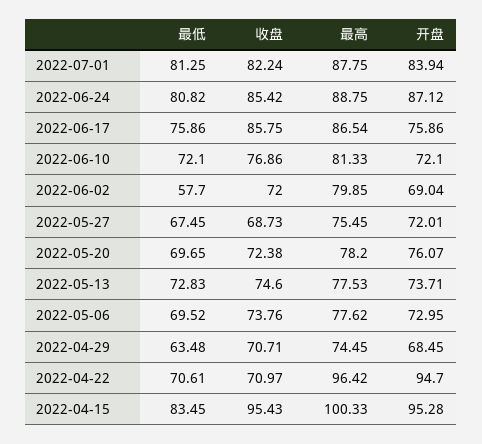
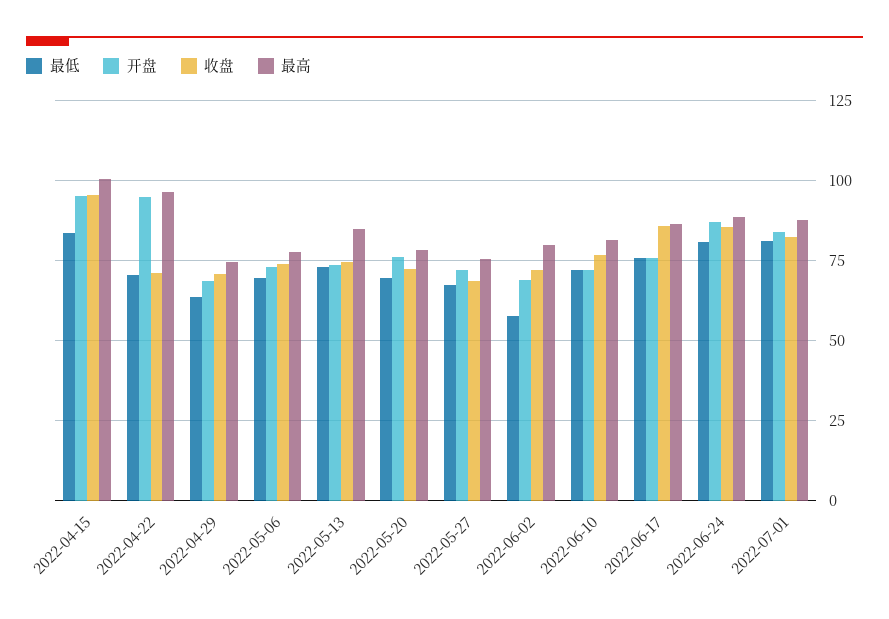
  {
    "最低": {
      "2022-07-01": 81.25,
      "2022-06-24": 80.82,
      "2022-06-17": 75.86,
      "2022-06-10": 72.1,
      "2022-06-02": 57.7,
      "2022-05-27": 67.45,
      "2022-05-20": 69.65,
      "2022-05-13": 72.83,
      "2022-05-06": 69.52,
      "2022-04-29": 63.48,
      "2022-04-22": 70.61,
      "2022-04-15": 83.45
    },
    "收盘": {
      "2022-07-01": 82.24,
      "2022-06-24": 85.42,
      "2022-06-17": 85.75,
      "2022-06-10": 76.86,
      "2022-06-02": 72,
      "2022-05-27": 68.73,
      "2022-05-20": 72.38,
      "2022-05-13": 74.6,
      "2022-05-06": 73.76,
      "2022-04-29": 70.71,
      "2022-04-22": 70.97,
      "2022-04-15": 95.43
    },
    "最高": {
      "2022-07-01": 87.75,
      "2022-06-24": 88.75,
      "2022-06-17": 86.54,
      "2022-06-10": 81.33,
      "2022-06-02": 79.85,
      "2022-05-27": 75.45,
      "2022-05-20": 78.2,
-     "2022-05-13": 77.53,
+     "2022-05-13": 85,
      "2022-05-06": 77.62,
      "2022-04-29": 74.45,
      "2022-04-22": 96.42,
      "2022-04-15": 100.33
    },
    "开盘": {
      "2022-07-01": 83.94,
      "2022-06-24": 87.12,
      "2022-06-17": 75.86,
      "2022-06-10": 72.1,
      "2022-06-02": 69.04,
      "2022-05-27": 72.01,
      "2022-05-20": 76.07,
      "2022-05-13": 73.71,
      "2022-05-06": 72.95,
      "2022-04-29": 68.45,
      "2022-04-22": 94.7,
      "2022-04-15": 95.28
    }
  }

